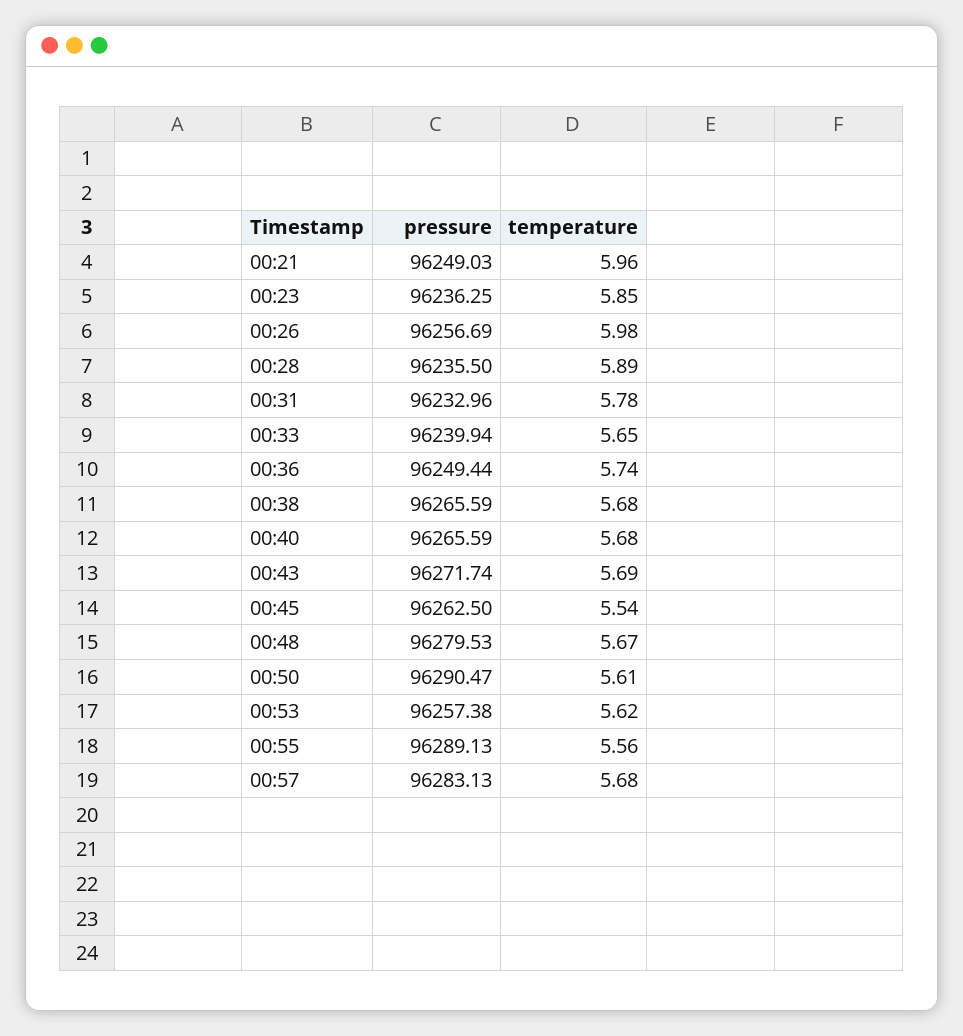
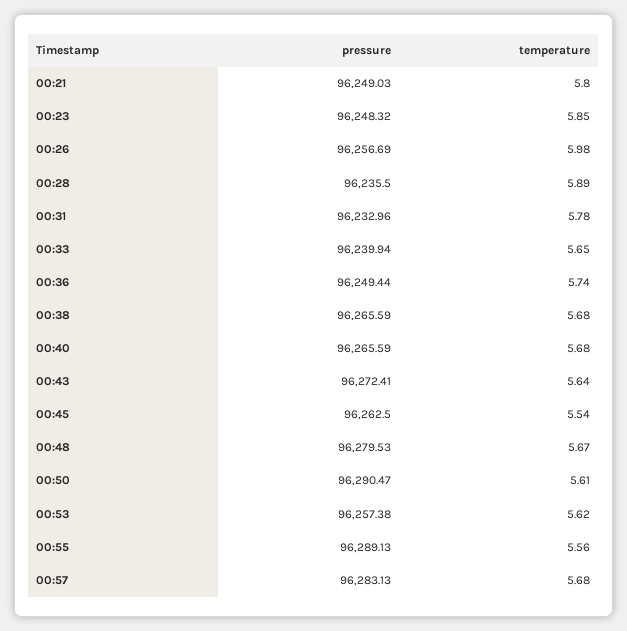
  {
    "pressure": {
      "00:21": 96249.03,
-     "00:23": 96236.25,
+     "00:23": 96248.32,
      "00:26": 96256.69,
      "00:28": 96235.5,
      "00:31": 96232.96,
      "00:33": 96239.94,
      "00:36": 96249.44,
      "00:38": 96265.59,
      "00:40": 96265.59,
-     "00:43": 96271.74,
+     "00:43": 96272.41,
      "00:45": 96262.5,
      "00:48": 96279.53,
      "00:50": 96290.47,
      "00:53": 96257.38,
      "00:55": 96289.13,
      "00:57": 96283.13
    },
    "temperature": {
-     "00:21": 5.96,
+     "00:21": 5.8,
      "00:23": 5.85,
      "00:26": 5.98,
      "00:28": 5.89,
      "00:31": 5.78,
      "00:33": 5.65,
      "00:36": 5.74,
      "00:38": 5.68,
      "00:40": 5.68,
-     "00:43": 5.69,
+     "00:43": 5.64,
      "00:45": 5.54,
      "00:48": 5.67,
      "00:50": 5.61,
      "00:53": 5.62,
      "00:55": 5.56,
      "00:57": 5.68
    }
  }

